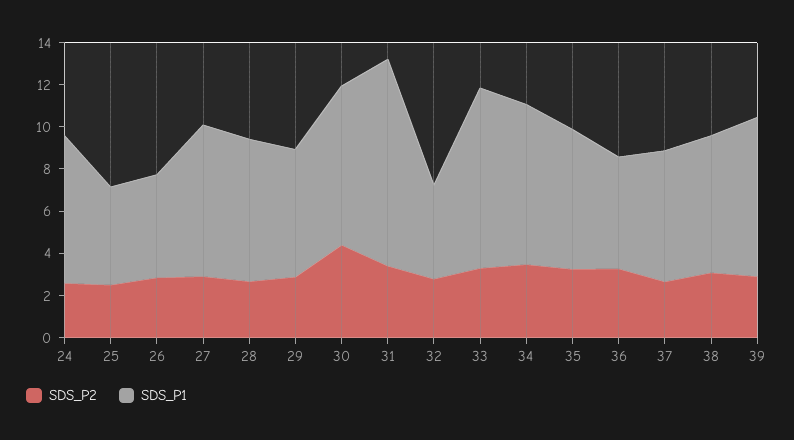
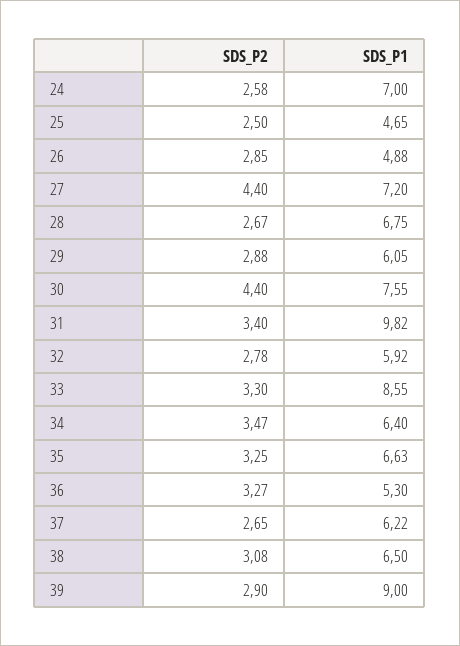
  {
    "SDS_P2": {
      "24": 2.58,
      "25": 2.5,
      "26": 2.85,
-     "27": 3,
+     "27": 4.4,
      "28": 2.67,
      "29": 2.88,
      "30": 4.4,
      "31": 3.4,
      "32": 2.78,
      "33": 3.3,
      "34": 3.47,
      "35": 3.25,
      "36": 3.27,
      "37": 2.65,
      "38": 3.08,
      "39": 2.9
    },
    "SDS_P1": {
      "24": 7,
      "25": 4.65,
      "26": 4.88,
      "27": 7.2,
      "28": 6.75,
      "29": 6.05,
      "30": 7.55,
      "31": 9.82,
-     "32": 4.5,
+     "32": 5.92,
      "33": 8.55,
-     "34": 7.5,
+     "34": 6.4,
      "35": 6.63,
      "36": 5.3,
      "37": 6.22,
      "38": 6.5,
-     "39": 7.5
+     "39": 9
    }
  }

